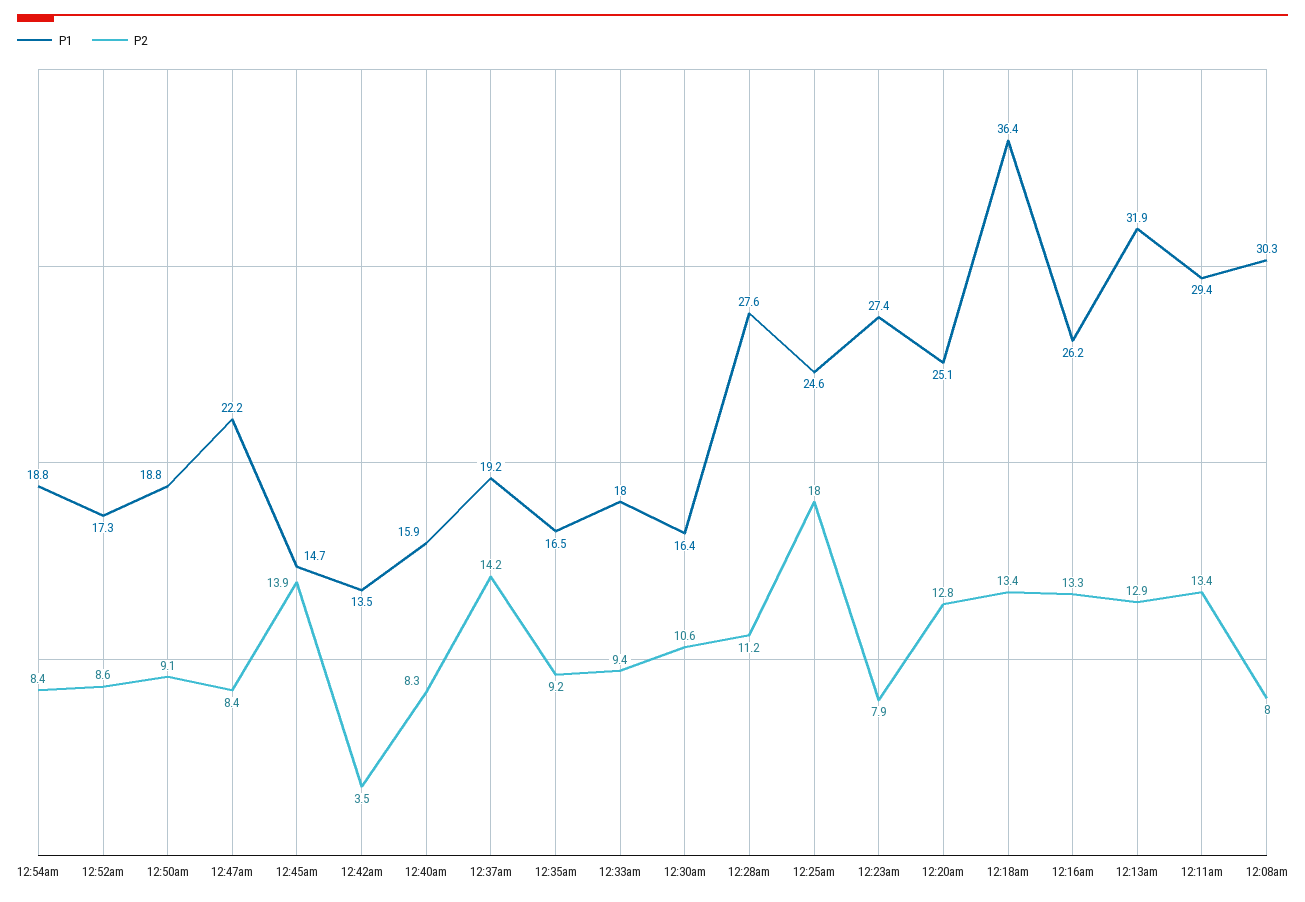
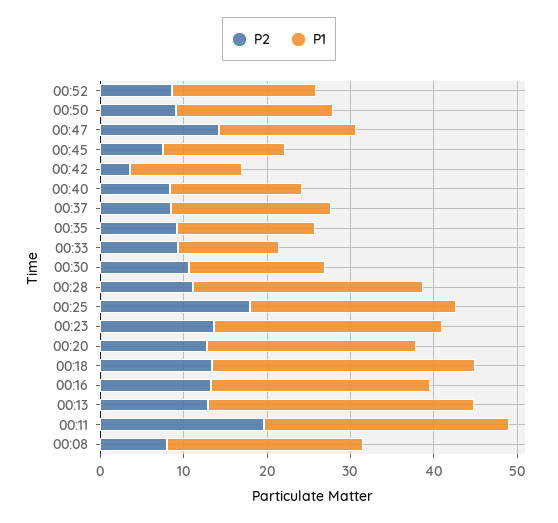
  {
    "P1": {
-     "12:54am": 18.8,
      "12:52am": 17.3,
      "12:50am": 18.8,
-     "12:47am": 22.2,
+     "12:47am": 16,
      "12:45am": 14.7,
      "12:42am": 13.5,
      "12:40am": 15.9,
      "12:37am": 19.2,
      "12:35am": 16.5,
-     "12:33am": 18,
+     "12:33am": 12,
      "12:30am": 16.4,
      "12:28am": 27.6,
      "12:25am": 24.6,
      "12:23am": 27.4,
      "12:20am": 25.1,
-     "12:18am": 36.4,
+     "12:18am": 32,
      "12:16am": 26.2,
      "12:13am": 31.9,
      "12:11am": 29.4,
-     "12:08am": 30.3
+     "12:08am": 24
    },
    "P2": {
-     "12:54am": 8.4,
      "12:52am": 8.6,
      "12:50am": 9.1,
-     "12:47am": 8.4,
+     "12:47am": 14,
-     "12:45am": 13.9,
+     "12:45am": 8,
      "12:42am": 3.5,
      "12:40am": 8.3,
-     "12:37am": 14.2,
+     "12:37am": 8,
      "12:35am": 9.2,
      "12:33am": 9.4,
      "12:30am": 10.6,
      "12:28am": 11.2,
      "12:25am": 18,
-     "12:23am": 7.9,
+     "12:23am": 14,
      "12:20am": 12.8,
      "12:18am": 13.4,
      "12:16am": 13.3,
      "12:13am": 12.9,
-     "12:11am": 13.4,
+     "12:11am": 20,
      "12:08am": 8
    }
  }

